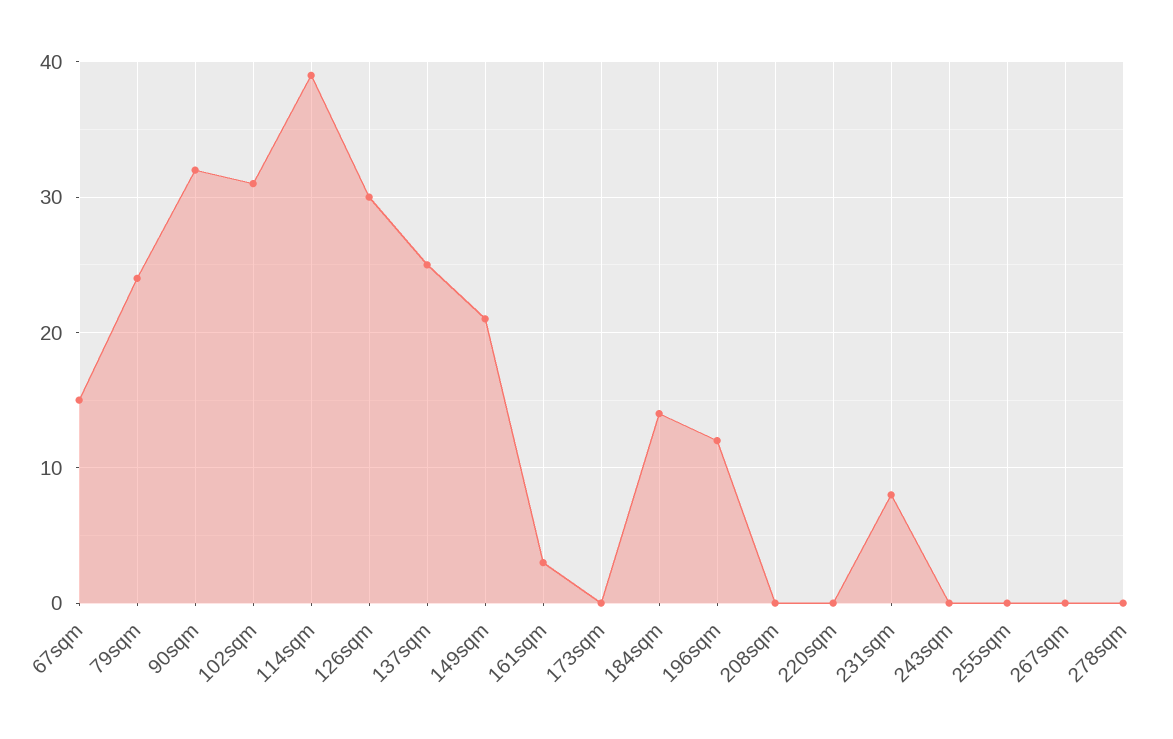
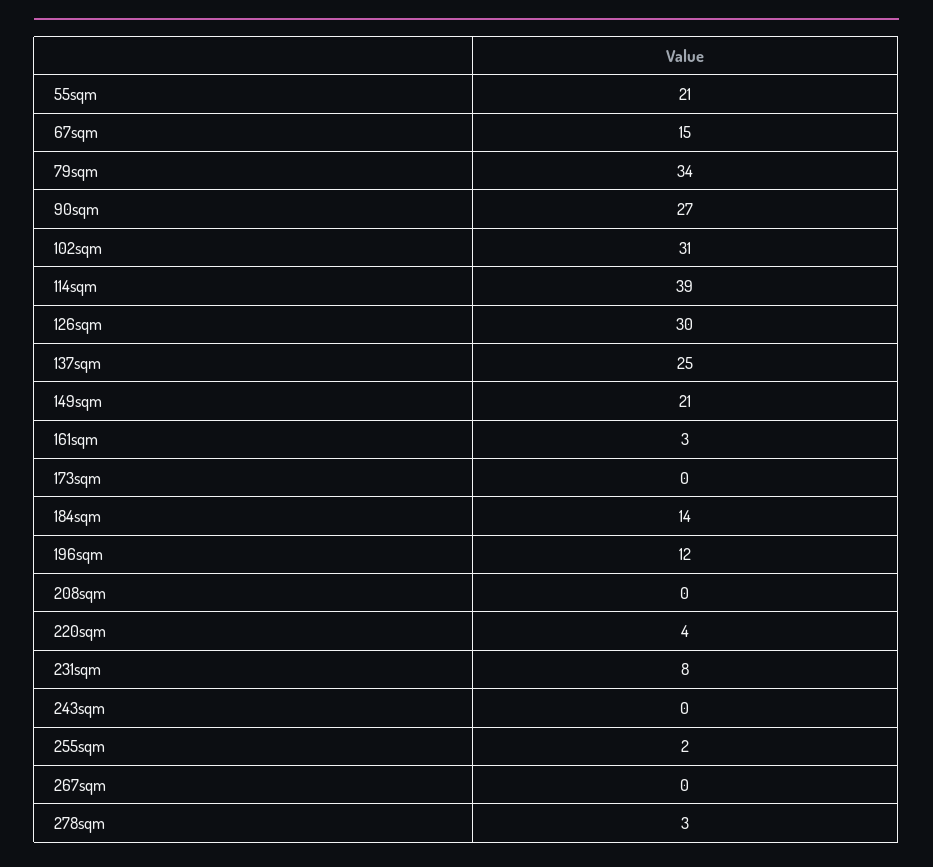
  {
    "67sqm": 15,
-   "79sqm": 24,
+   "79sqm": 34,
-   "90sqm": 32,
+   "90sqm": 27,
    "102sqm": 31,
    "114sqm": 39,
    "126sqm": 30,
    "137sqm": 25,
    "149sqm": 21,
    "161sqm": 3,
    "173sqm": 0,
    "184sqm": 14,
    "196sqm": 12,
    "208sqm": 0,
-   "220sqm": 0,
+   "220sqm": 4,
    "231sqm": 8,
    "243sqm": 0,
-   "255sqm": 0,
+   "255sqm": 2,
    "267sqm": 0,
-   "278sqm": 0
+   "278sqm": 3,
+   "55sqm": 21
  }

